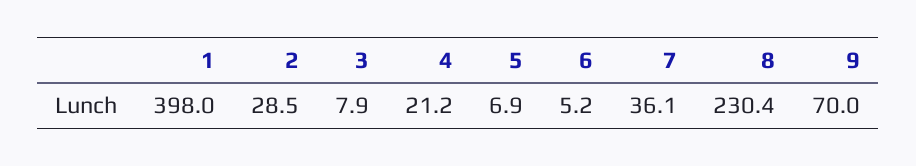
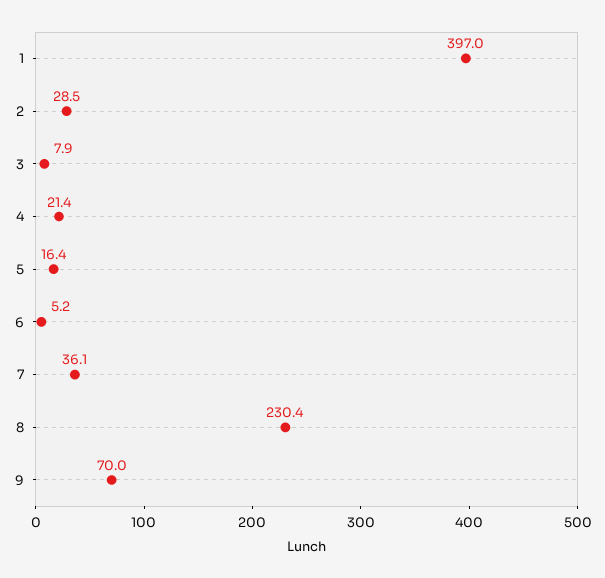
  {
-   "1": 398,
+   "1": 397,
    "2": 28.5,
    "3": 7.9,
-   "4": 21.2,
+   "4": 21.4,
-   "5": 6.9,
+   "5": 16.4,
    "6": 5.2,
    "7": 36.1,
    "8": 230.4,
    "9": 70
  }

